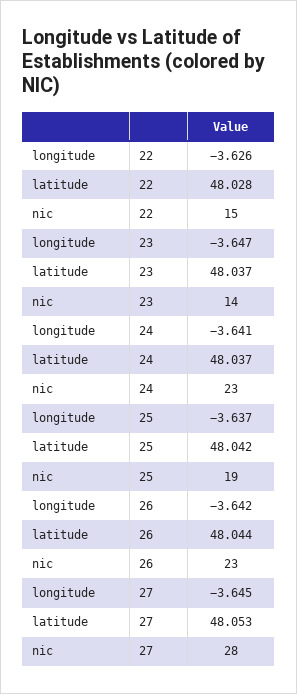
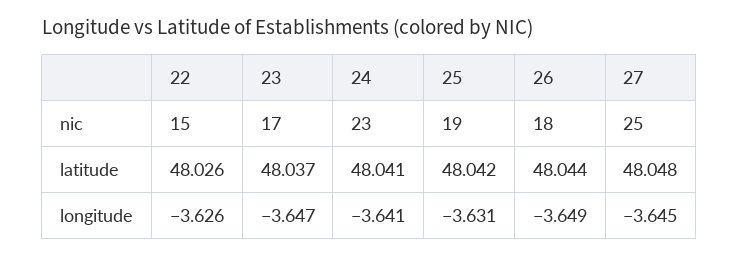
  {
    "longitude": {
      "22": -3.626,
      "23": -3.647,
      "24": -3.641,
-     "25": -3.637,
+     "25": -3.631,
-     "26": -3.642,
+     "26": -3.649,
      "27": -3.645
    },
    "latitude": {
-     "22": 48.028,
+     "22": 48.026,
      "23": 48.037,
-     "24": 48.037,
+     "24": 48.041,
      "25": 48.042,
      "26": 48.044,
-     "27": 48.053
+     "27": 48.048
    },
    "nic": {
      "22": 15,
-     "23": 14,
+     "23": 17,
      "24": 23,
      "25": 19,
-     "26": 23,
+     "26": 18,
-     "27": 28
+     "27": 25
    }
  }

